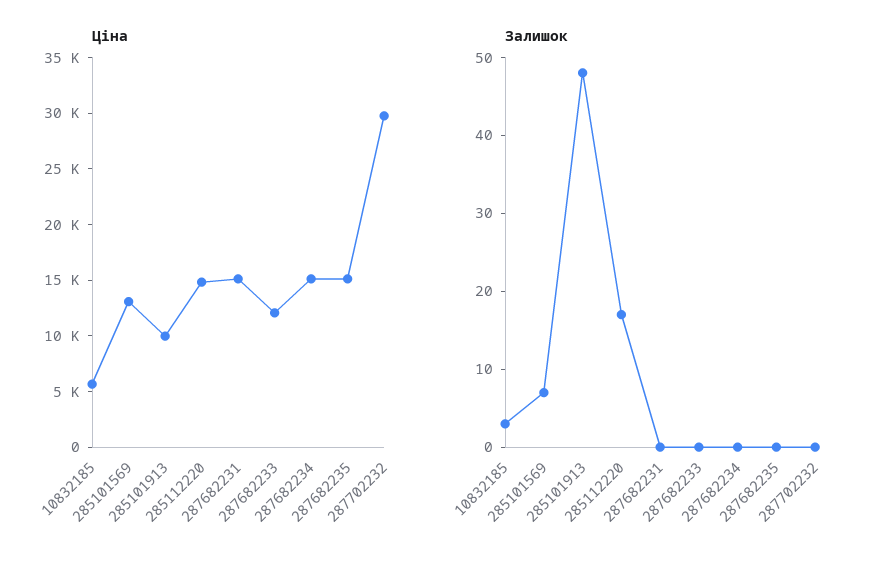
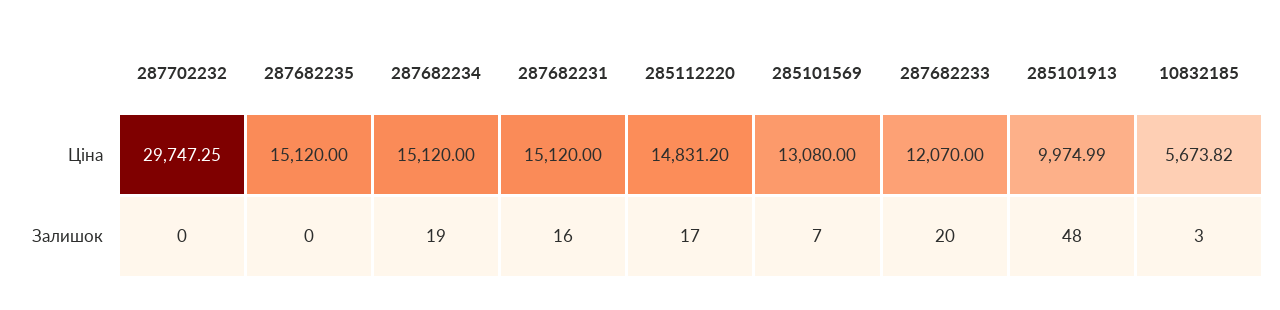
  {
    "Ціна": {
      "10832185": 5673.82,
      "285101569": 13080,
      "285101913": 9974.99,
      "285112220": 14831.2,
      "287682231": 15120,
      "287682233": 12070,
      "287682234": 15120,
      "287682235": 15120,
      "287702232": 29747.25
    },
    "Залишок": {
      "10832185": 3,
      "285101569": 7,
      "285101913": 48,
      "285112220": 17,
-     "287682231": 0,
+     "287682231": 16,
-     "287682233": 0,
+     "287682233": 20,
-     "287682234": 0,
+     "287682234": 19,
      "287682235": 0,
      "287702232": 0
    }
  }

